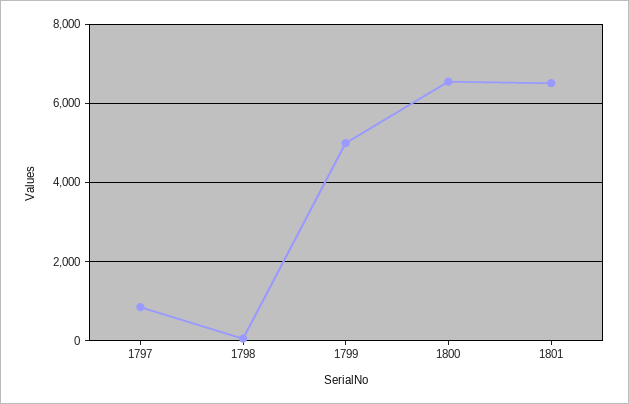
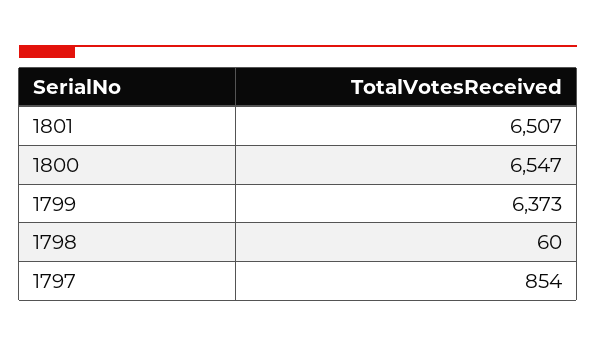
  {
    "1797": 854,
    "1798": 60,
-   "1799": 5000,
+   "1799": 6373,
    "1800": 6547,
    "1801": 6507
  }

